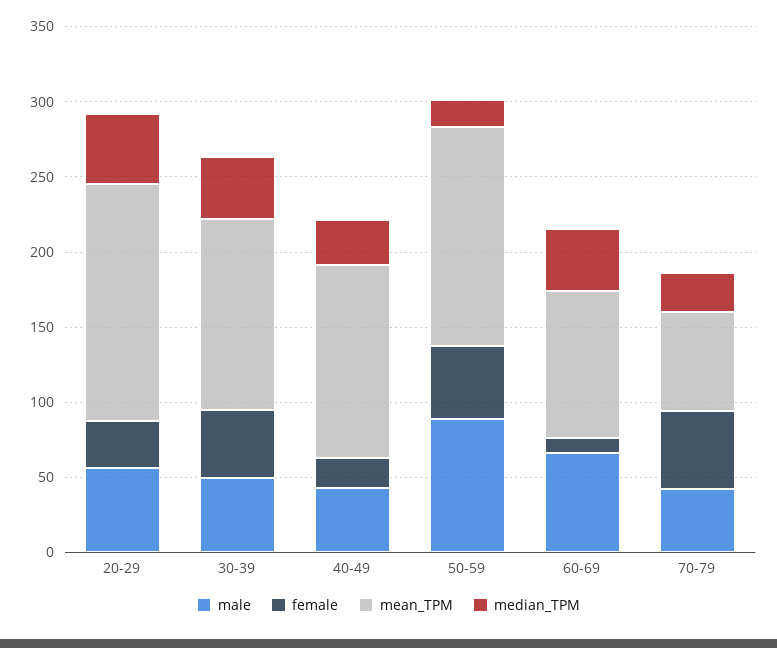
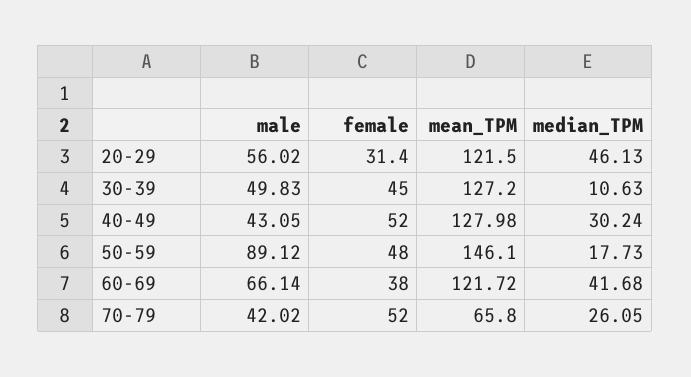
  {
    "male": {
      "20-29": 56.02,
      "30-39": 49.83,
      "40-49": 43.05,
      "50-59": 89.12,
      "60-69": 66.14,
      "70-79": 42.02
    },
    "female": {
      "20-29": 31.4,
      "30-39": 45,
-     "40-49": 20,
+     "40-49": 52,
      "50-59": 48,
-     "60-69": 10,
+     "60-69": 38,
      "70-79": 52
    },
    "mean_TPM": {
-     "20-29": 160,
+     "20-29": 121.5,
      "30-39": 127.2,
      "40-49": 127.98,
      "50-59": 146.1,
-     "60-69": 100,
+     "60-69": 121.72,
      "70-79": 65.8
    },
    "median_TPM": {
      "20-29": 46.13,
-     "30-39": 40,
+     "30-39": 10.63,
      "40-49": 30.24,
      "50-59": 17.73,
      "60-69": 41.68,
      "70-79": 26.05
    }
  }

